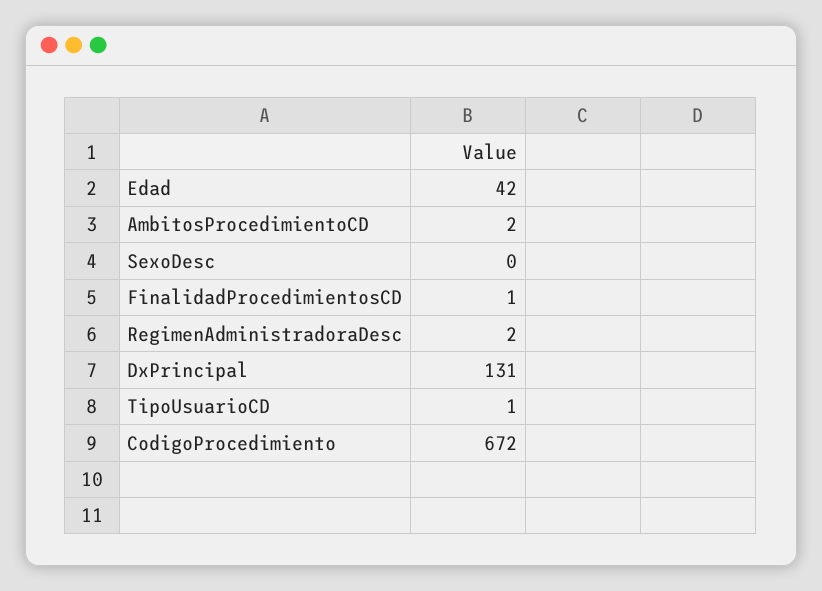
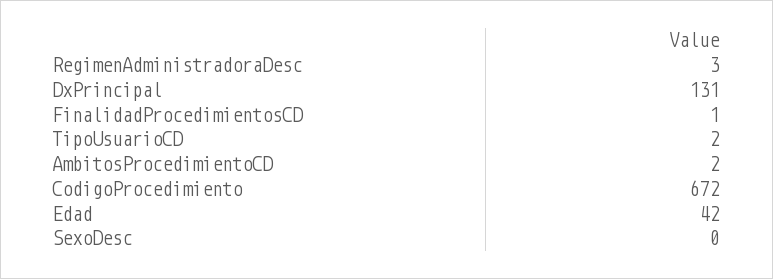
  {
    "Edad": 42,
    "AmbitosProcedimientoCD": 2,
    "SexoDesc": 0,
    "FinalidadProcedimientosCD": 1,
-   "RegimenAdministradoraDesc": 2,
+   "RegimenAdministradoraDesc": 3,
    "DxPrincipal": 131,
-   "TipoUsuarioCD": 1,
+   "TipoUsuarioCD": 2,
    "CodigoProcedimiento": 672
  }

